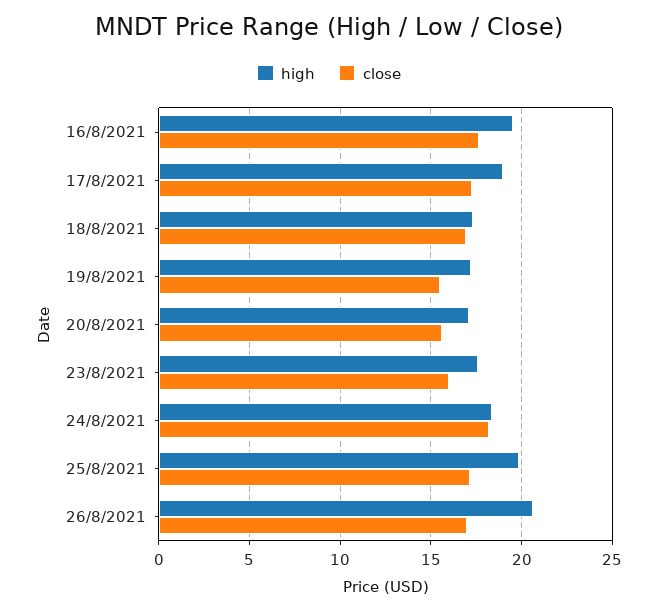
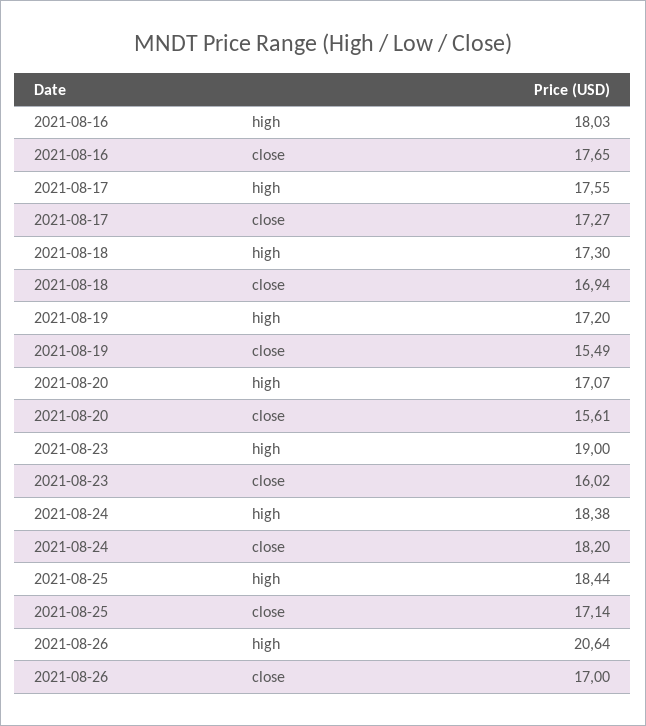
  {
    "high": {
-     "16/8/2021": 19.5,
+     "16/8/2021": 18.03,
-     "17/8/2021": 19,
+     "17/8/2021": 17.55,
      "18/8/2021": 17.3,
      "19/8/2021": 17.2,
      "20/8/2021": 17.07,
-     "23/8/2021": 17.5,
+     "23/8/2021": 19,
      "24/8/2021": 18.38,
-     "25/8/2021": 20,
+     "25/8/2021": 18.44,
      "26/8/2021": 20.64
    },
    "close": {
      "16/8/2021": 17.65,
      "17/8/2021": 17.27,
      "18/8/2021": 16.94,
      "19/8/2021": 15.49,
      "20/8/2021": 15.61,
      "23/8/2021": 16.02,
      "24/8/2021": 18.2,
      "25/8/2021": 17.14,
      "26/8/2021": 17
    }
  }

